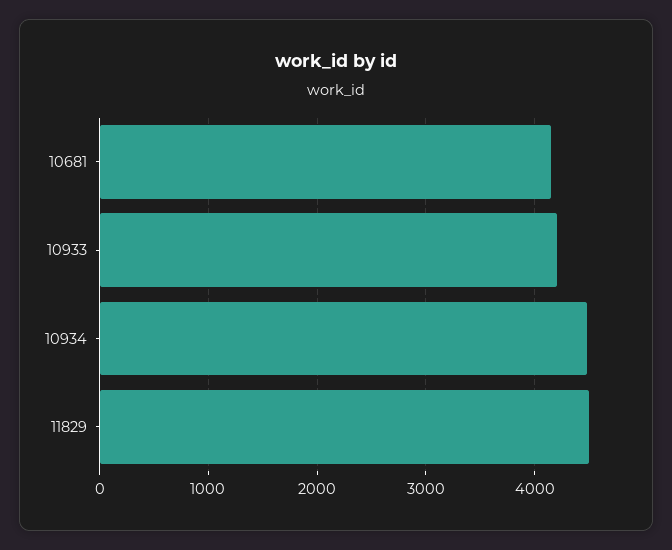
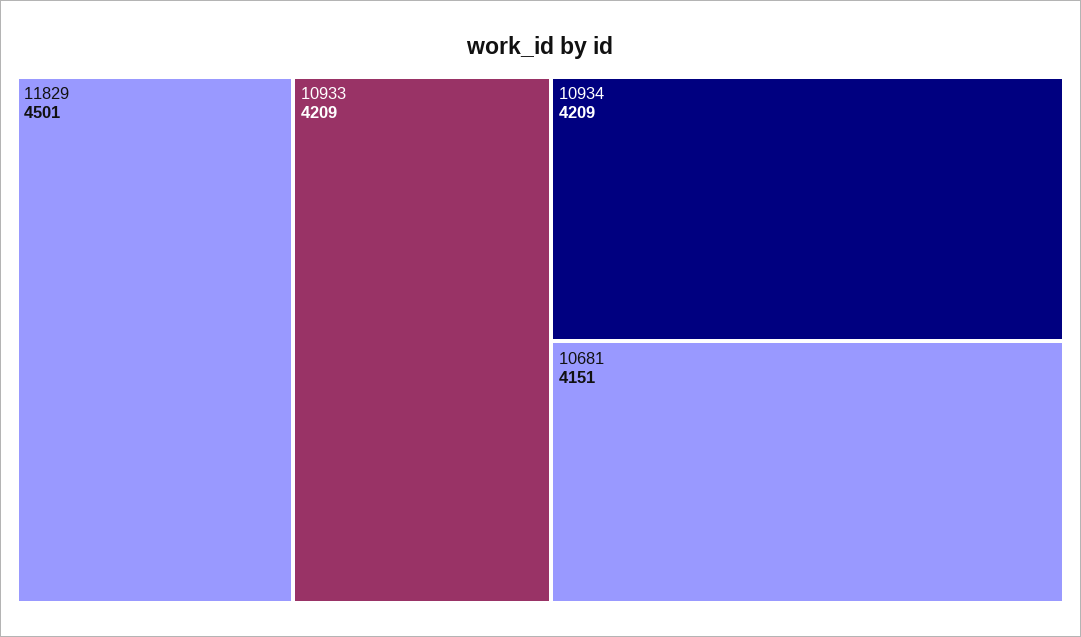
  {
    "10681": 4151,
    "10933": 4209,
-   "10934": 4500,
+   "10934": 4209,
    "11829": 4501
  }

